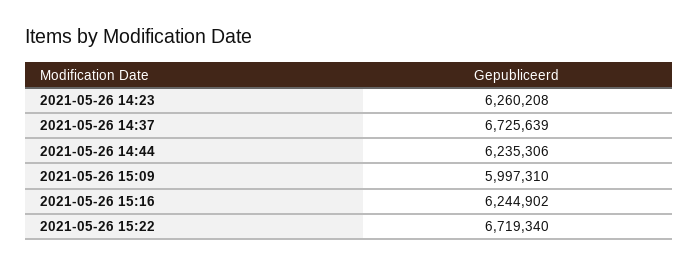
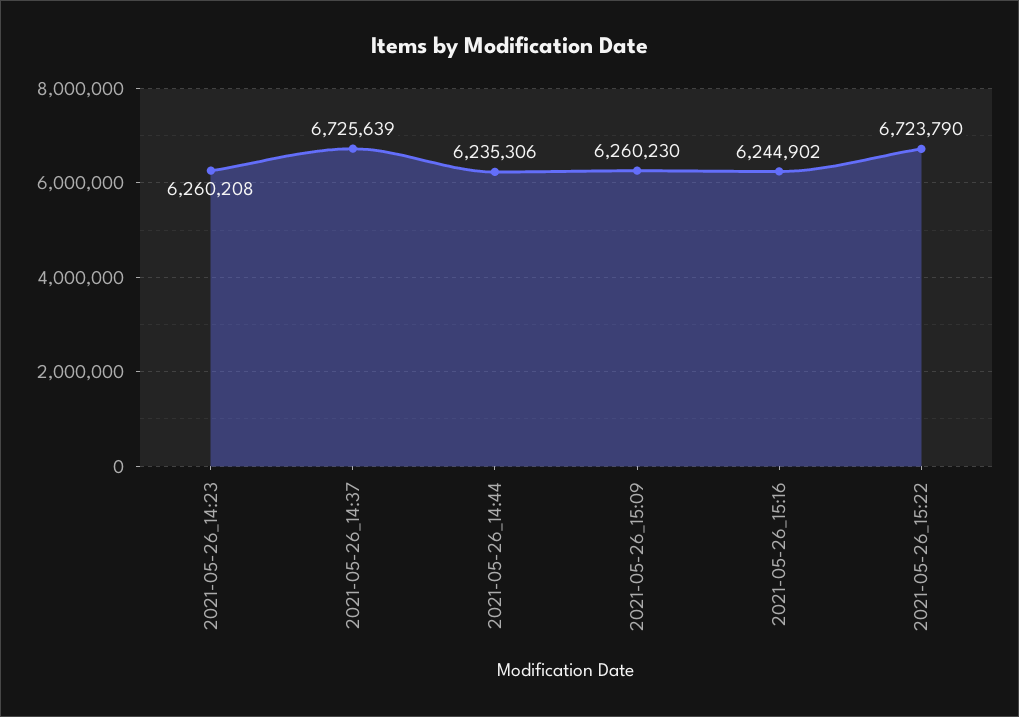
  {
    "2021-05-26 14:23": 6260208,
    "2021-05-26 14:37": 6725639,
    "2021-05-26 14:44": 6235306,
-   "2021-05-26 15:09": 5997310,
+   "2021-05-26 15:09": 6260230,
    "2021-05-26 15:16": 6244902,
-   "2021-05-26 15:22": 6719340
+   "2021-05-26 15:22": 6723790
  }

